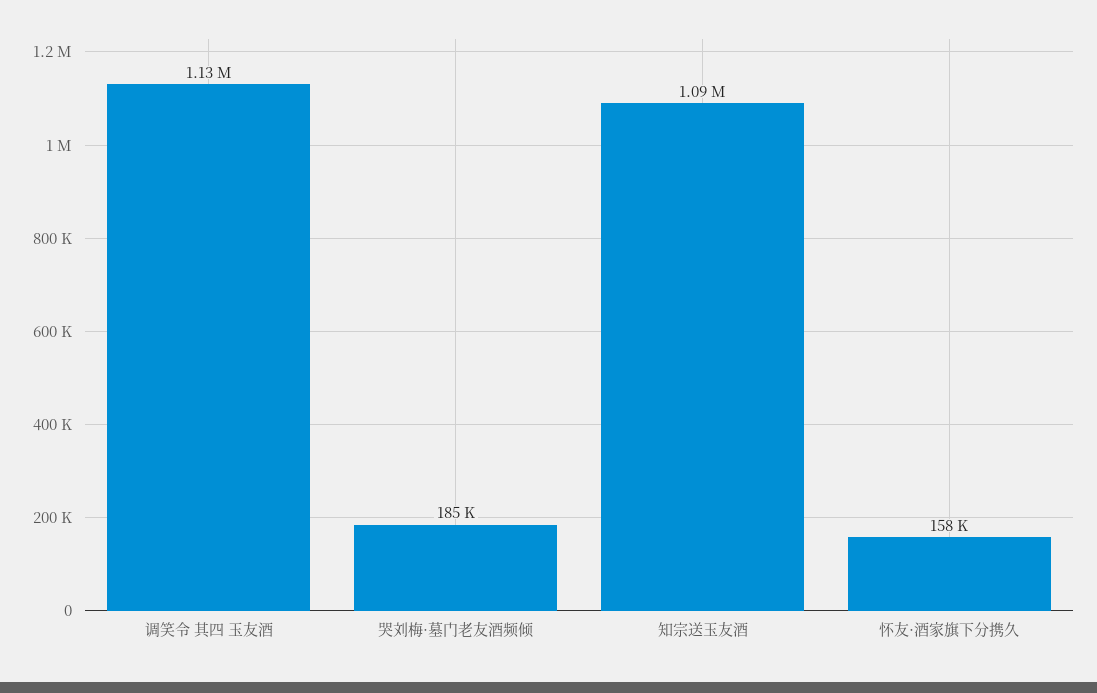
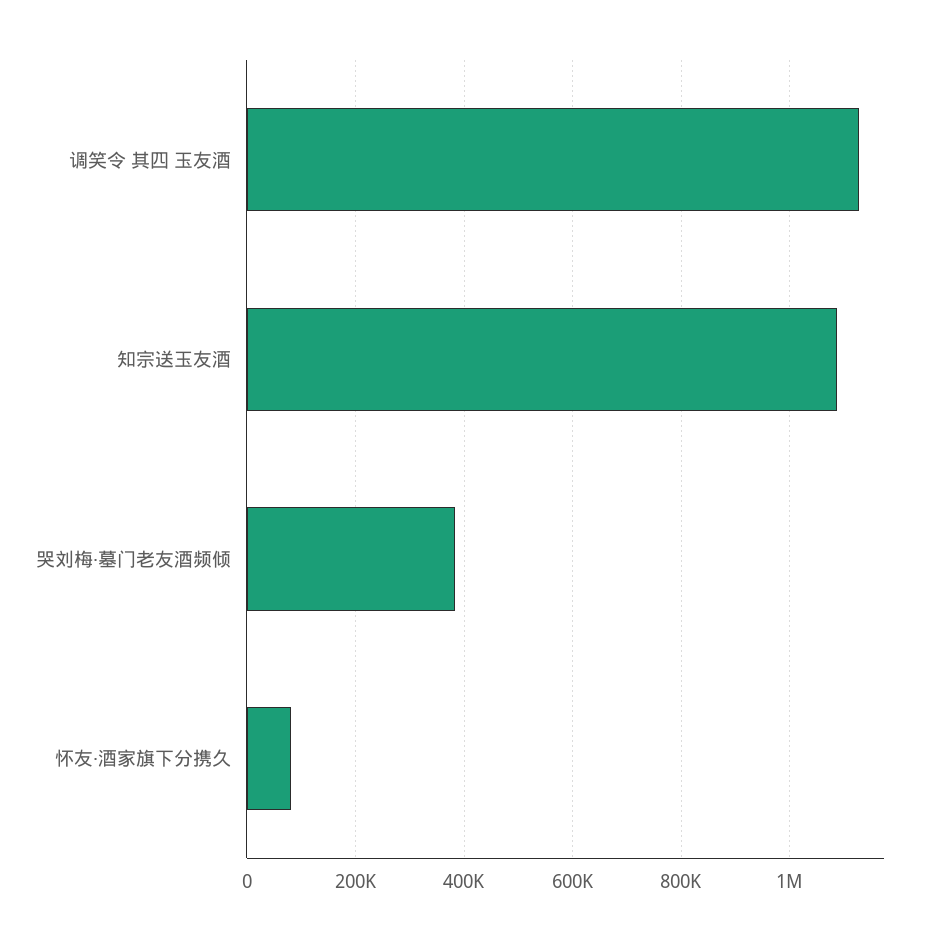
  {
    "调笑令 其四 玉友酒": 1130000,
-   "哭刘梅·墓门老友酒频倾": 185000,
+   "哭刘梅·墓门老友酒频倾": 380000,
    "知宗送玉友酒": 1090000,
-   "怀友·酒家旗下分携久": 158000
+   "怀友·酒家旗下分携久": 80000
  }

